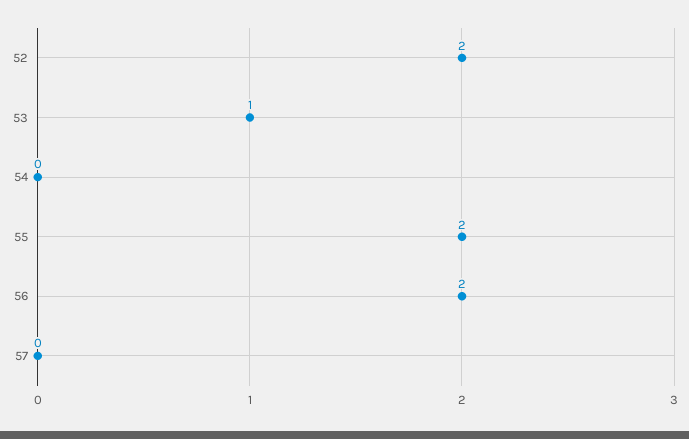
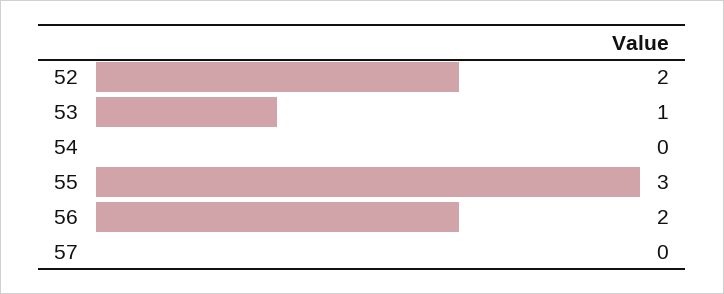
  {
    "52": 2,
    "53": 1,
    "54": 0,
-   "55": 2,
+   "55": 3,
    "56": 2,
    "57": 0
  }

